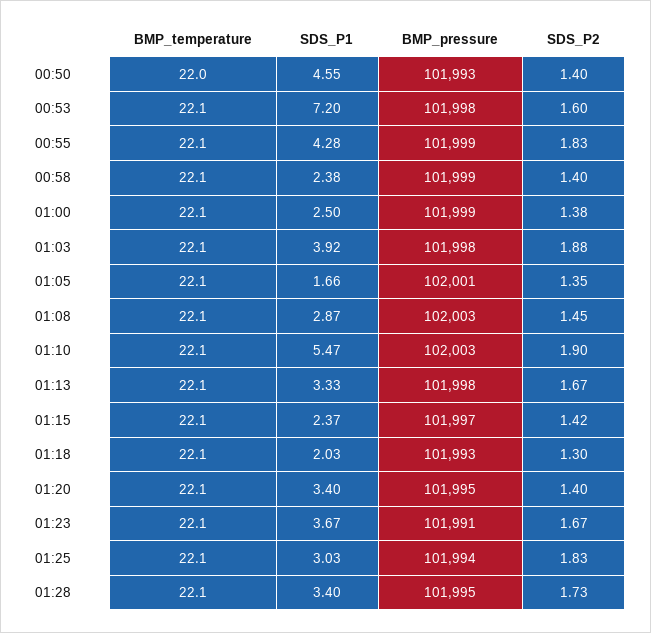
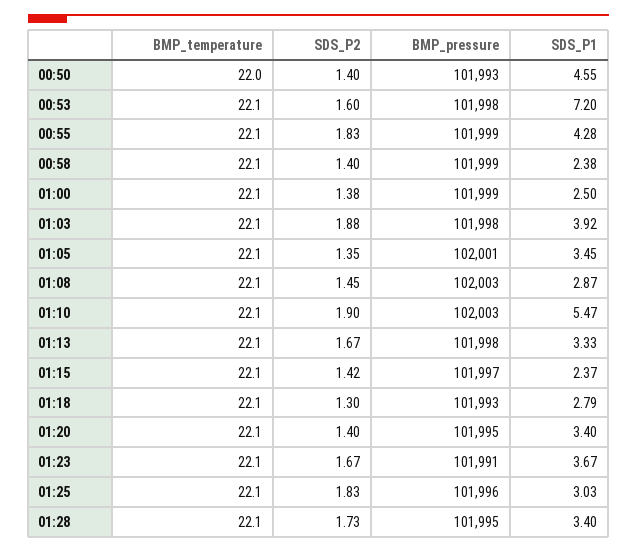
  {
    "BMP_temperature": {
      "00:50": 22,
      "00:53": 22.1,
      "00:55": 22.1,
      "00:58": 22.1,
      "01:00": 22.1,
      "01:03": 22.1,
      "01:05": 22.1,
      "01:08": 22.1,
      "01:10": 22.1,
      "01:13": 22.1,
      "01:15": 22.1,
      "01:18": 22.1,
      "01:20": 22.1,
      "01:23": 22.1,
      "01:25": 22.1,
      "01:28": 22.1
    },
    "SDS_P1": {
      "00:50": 4.55,
      "00:53": 7.2,
      "00:55": 4.28,
      "00:58": 2.38,
      "01:00": 2.5,
      "01:03": 3.92,
-     "01:05": 1.66,
+     "01:05": 3.45,
      "01:08": 2.87,
      "01:10": 5.47,
      "01:13": 3.33,
      "01:15": 2.37,
-     "01:18": 2.03,
+     "01:18": 2.79,
      "01:20": 3.4,
      "01:23": 3.67,
      "01:25": 3.03,
      "01:28": 3.4
    },
    "BMP_pressure": {
      "00:50": 101993,
      "00:53": 101998,
      "00:55": 101999,
      "00:58": 101999,
      "01:00": 101999,
      "01:03": 101998,
      "01:05": 102001,
      "01:08": 102003,
      "01:10": 102003,
      "01:13": 101998,
      "01:15": 101997,
      "01:18": 101993,
      "01:20": 101995,
      "01:23": 101991,
-     "01:25": 101994,
+     "01:25": 101996,
      "01:28": 101995
    },
    "SDS_P2": {
      "00:50": 1.4,
      "00:53": 1.6,
      "00:55": 1.83,
      "00:58": 1.4,
      "01:00": 1.38,
      "01:03": 1.88,
      "01:05": 1.35,
      "01:08": 1.45,
      "01:10": 1.9,
      "01:13": 1.67,
      "01:15": 1.42,
      "01:18": 1.3,
      "01:20": 1.4,
      "01:23": 1.67,
      "01:25": 1.83,
      "01:28": 1.73
    }
  }

